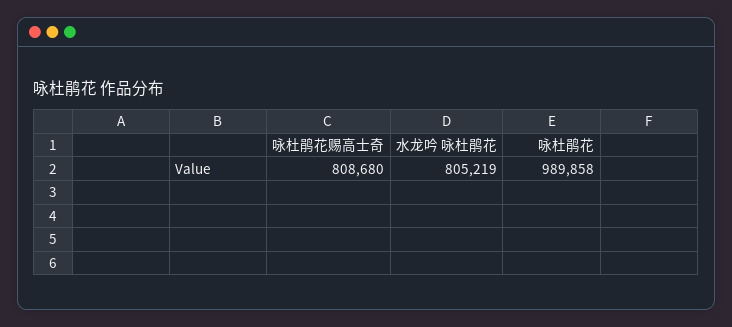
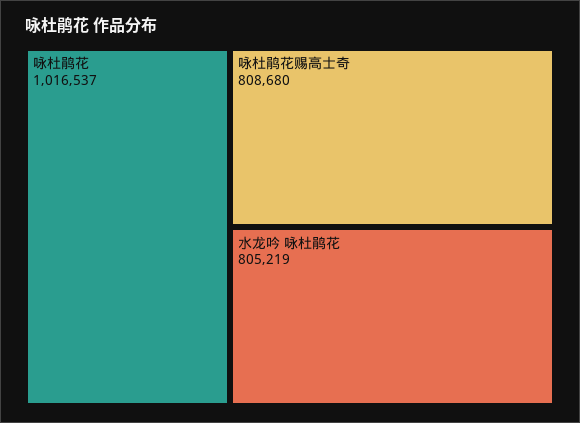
  {
    "咏杜鹃花赐高士奇": 808680,
    "水龙吟 咏杜鹃花": 805219,
-   "咏杜鹃花": 989858
+   "咏杜鹃花": 1016537
  }

